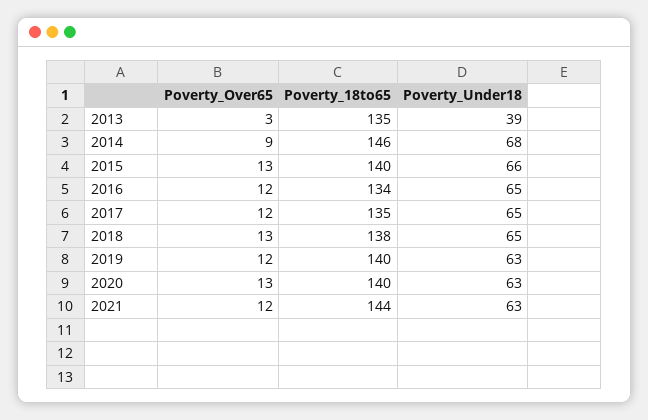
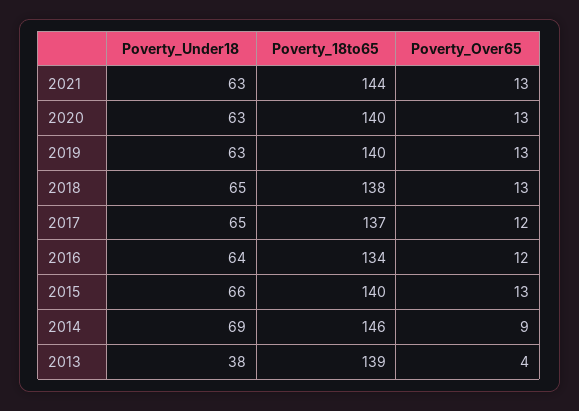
  {
    "Poverty_Over65": {
-     "2013": 3,
+     "2013": 4,
      "2014": 9,
      "2015": 13,
      "2016": 12,
      "2017": 12,
      "2018": 13,
-     "2019": 12,
+     "2019": 13,
      "2020": 13,
-     "2021": 12
+     "2021": 13
    },
    "Poverty_18to65": {
-     "2013": 135,
+     "2013": 139,
      "2014": 146,
      "2015": 140,
      "2016": 134,
-     "2017": 135,
+     "2017": 137,
      "2018": 138,
      "2019": 140,
      "2020": 140,
      "2021": 144
    },
    "Poverty_Under18": {
-     "2013": 39,
+     "2013": 38,
-     "2014": 68,
+     "2014": 69,
      "2015": 66,
-     "2016": 65,
+     "2016": 64,
      "2017": 65,
      "2018": 65,
      "2019": 63,
      "2020": 63,
      "2021": 63
    }
  }

